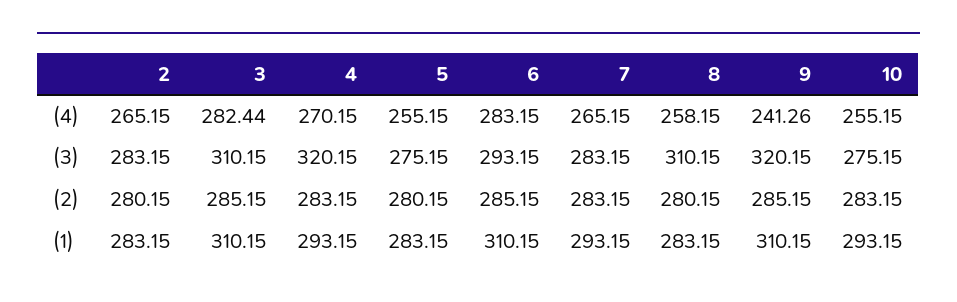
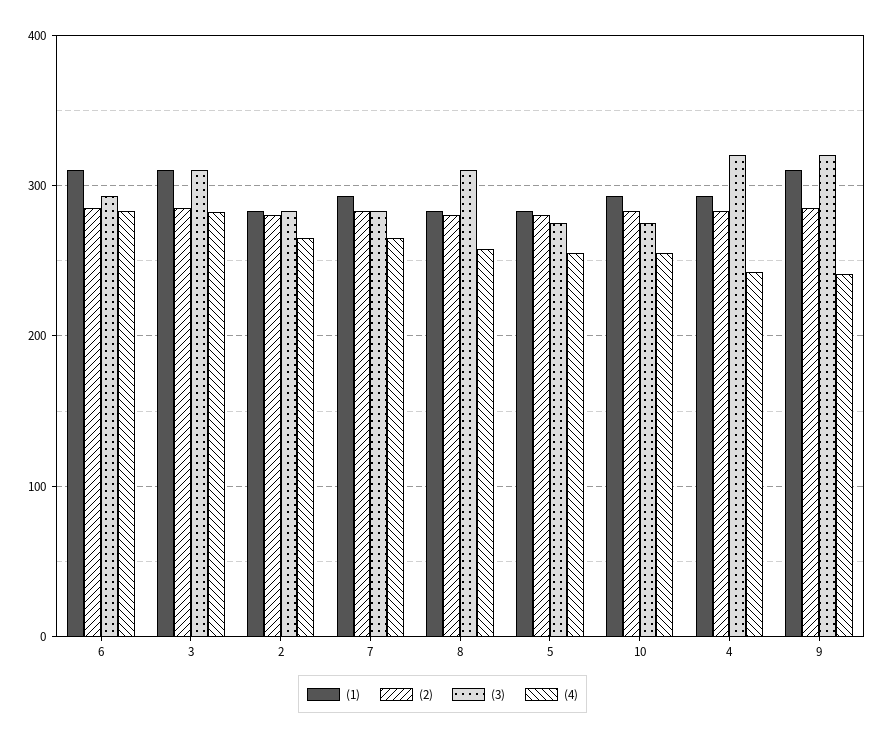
  {
    "(4)": {
      "2": 265.15,
      "3": 282.44,
-     "4": 270.15,
+     "4": 240,
      "5": 255.15,
      "6": 283.15,
      "7": 265.15,
      "8": 258.15,
      "9": 241.26,
      "10": 255.15
    },
    "(3)": {
      "2": 283.15,
      "3": 310.15,
      "4": 320.15,
      "5": 275.15,
      "6": 293.15,
      "7": 283.15,
      "8": 310.15,
      "9": 320.15,
      "10": 275.15
    },
    "(2)": {
      "2": 280.15,
      "3": 285.15,
      "4": 283.15,
      "5": 280.15,
      "6": 285.15,
      "7": 283.15,
      "8": 280.15,
      "9": 285.15,
      "10": 283.15
    },
    "(1)": {
      "2": 283.15,
      "3": 310.15,
      "4": 293.15,
      "5": 283.15,
      "6": 310.15,
      "7": 293.15,
      "8": 283.15,
      "9": 310.15,
      "10": 293.15
    }
  }

